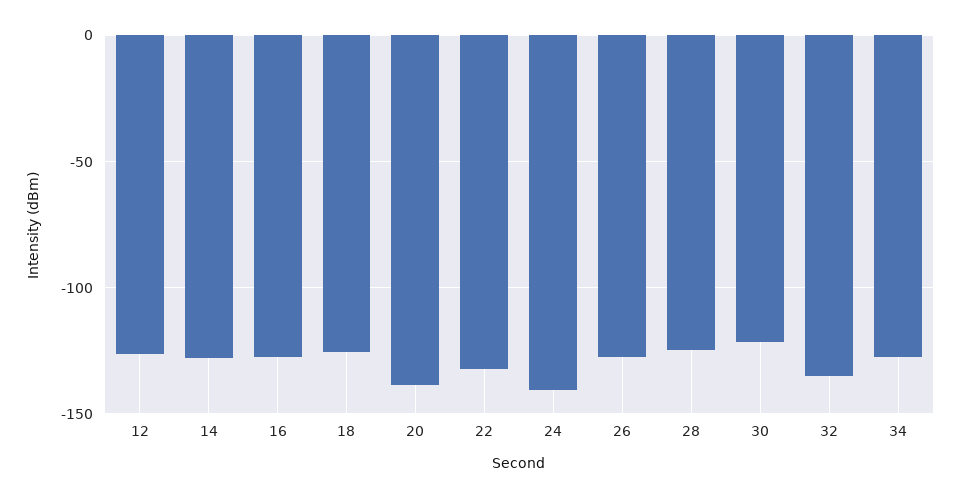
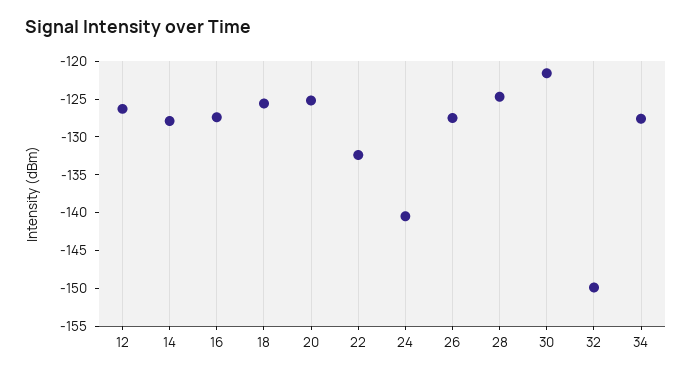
  {
    "12": -127.5,
    "14": -127.5,
    "16": -127.5,
    "18": -125,
-   "20": -140,
+   "20": -125,
    "22": -132.5,
    "24": -140,
    "26": -127.5,
    "28": -125,
    "30": -122.5,
-   "32": -135,
+   "32": -150,
    "34": -127.5
  }

